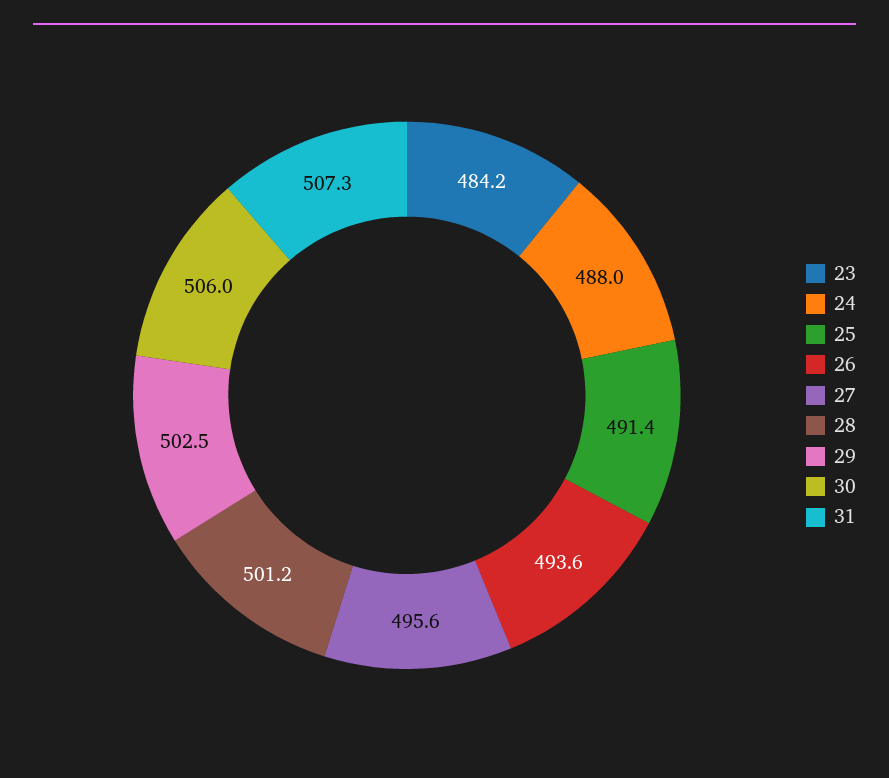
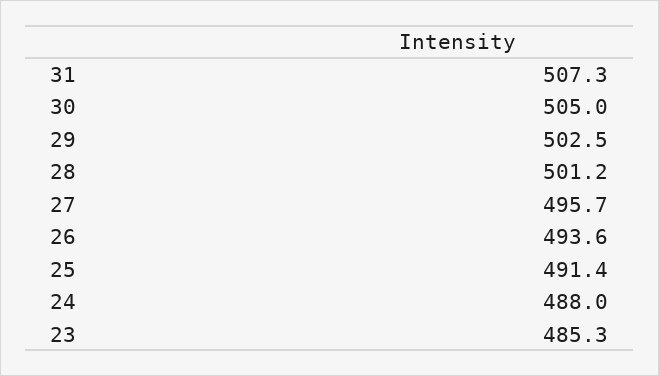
  {
-   "23": 484.2,
+   "23": 485.3,
    "24": 488,
    "25": 491.4,
    "26": 493.6,
-   "27": 495.6,
+   "27": 495.7,
    "28": 501.2,
    "29": 502.5,
-   "30": 506,
+   "30": 505,
    "31": 507.3
  }

